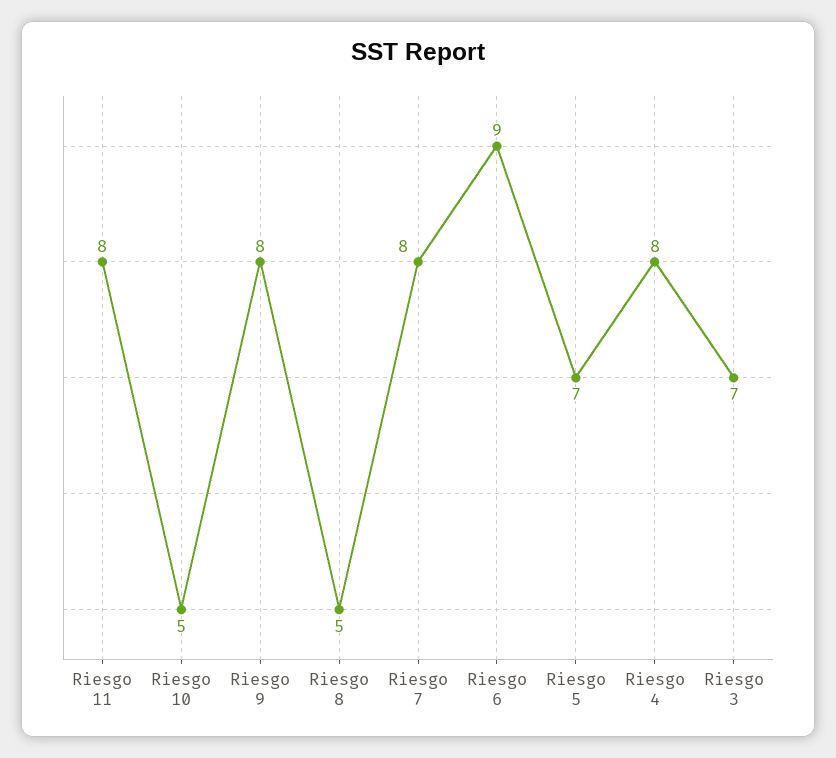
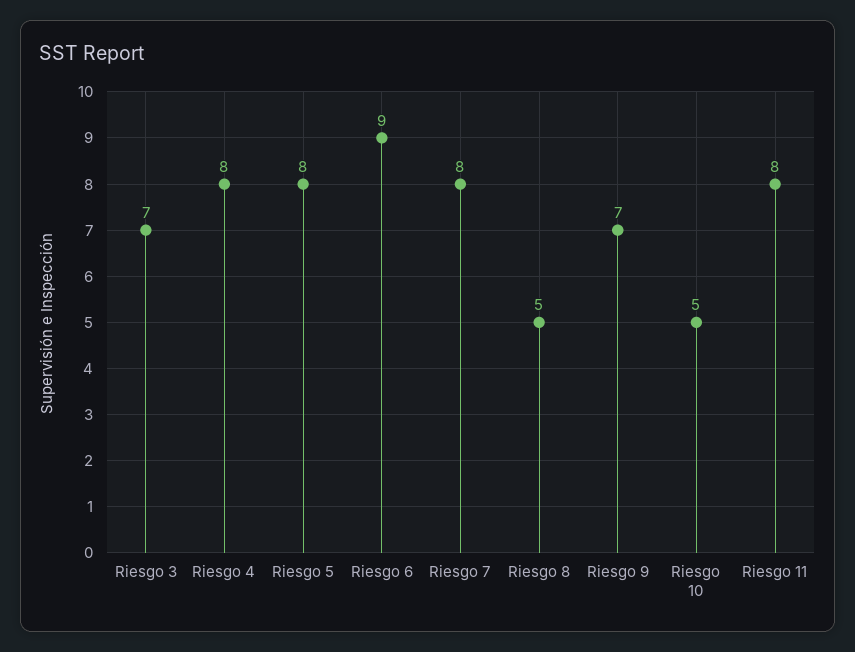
  {
    "Riesgo 11": 8,
    "Riesgo 10": 5,
-   "Riesgo 9": 8,
+   "Riesgo 9": 7,
    "Riesgo 8": 5,
    "Riesgo 7": 8,
    "Riesgo 6": 9,
-   "Riesgo 5": 7,
+   "Riesgo 5": 8,
    "Riesgo 4": 8,
    "Riesgo 3": 7
  }

